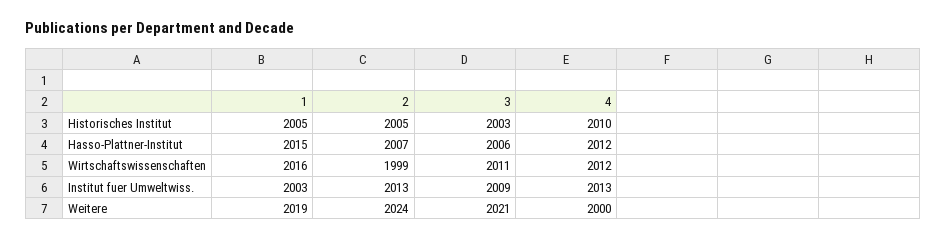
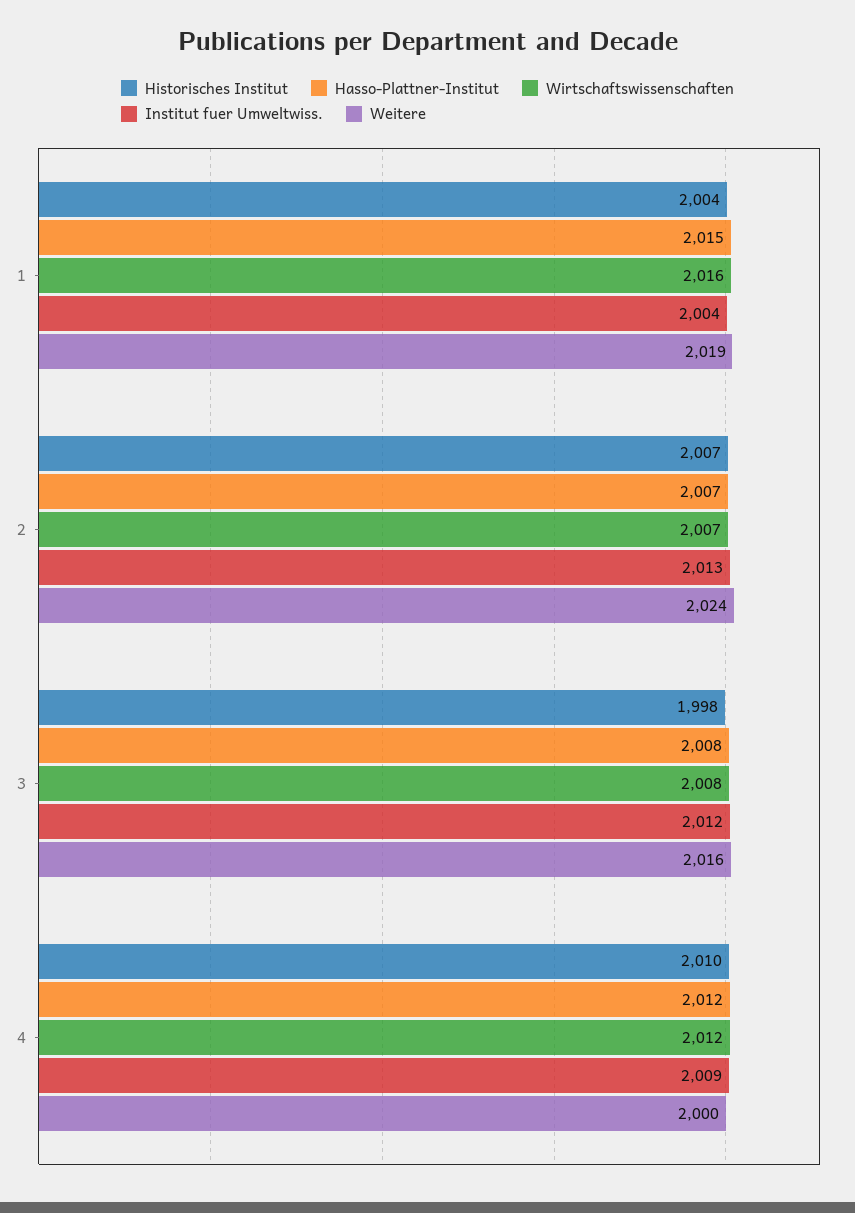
  {
    "Historisches Institut": {
-     "1": 2005,
+     "1": 2004,
-     "2": 2005,
+     "2": 2007,
-     "3": 2003,
+     "3": 1998,
      "4": 2010
    },
    "Hasso-Plattner-Institut": {
      "1": 2015,
      "2": 2007,
-     "3": 2006,
+     "3": 2008,
      "4": 2012
    },
    "Wirtschaftswissenschaften": {
      "1": 2016,
-     "2": 1999,
+     "2": 2007,
-     "3": 2011,
+     "3": 2008,
      "4": 2012
    },
    "Institut fuer Umweltwiss.": {
-     "1": 2003,
+     "1": 2004,
      "2": 2013,
-     "3": 2009,
+     "3": 2012,
-     "4": 2013
+     "4": 2009
    },
    "Weitere": {
      "1": 2019,
      "2": 2024,
-     "3": 2021,
+     "3": 2016,
      "4": 2000
    }
  }

